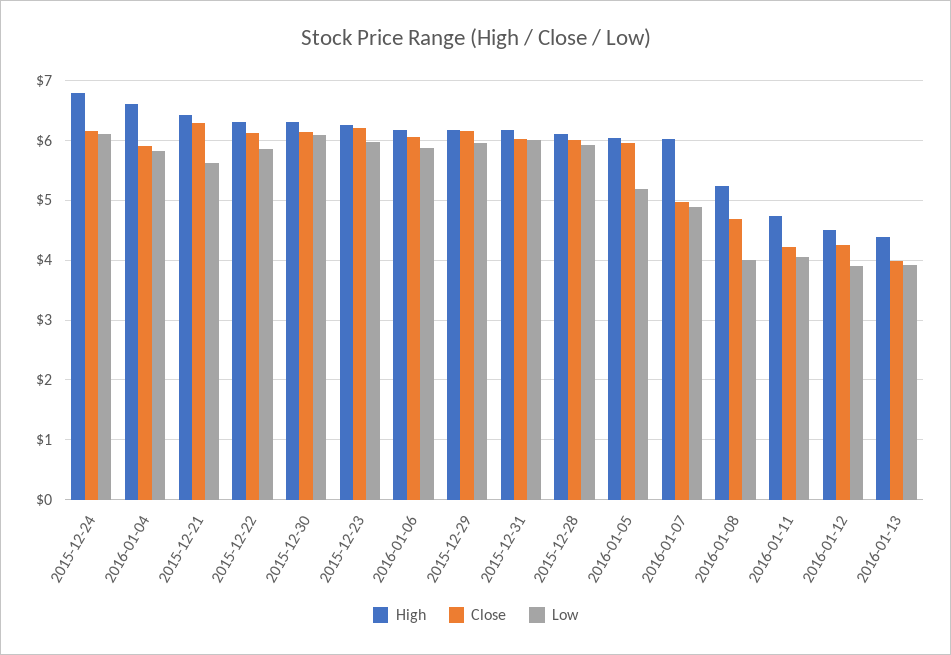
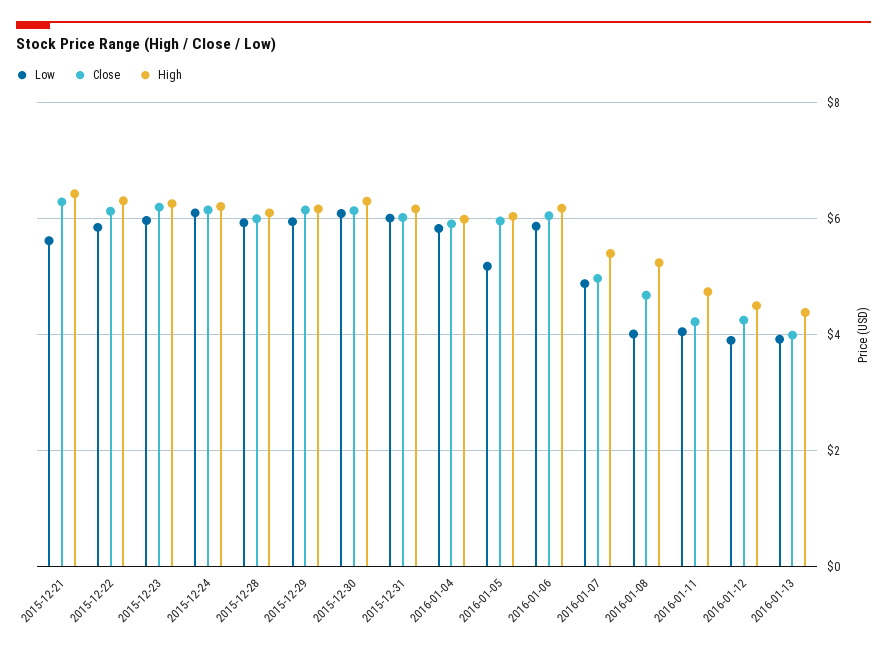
  {
    "High": {
-     "2015-12-24": 6.8,
+     "2015-12-24": 6.2,
-     "2016-01-04": 6.6,
+     "2016-01-04": 6,
      "2015-12-21": 6.4,
      "2015-12-22": 6.4,
      "2015-12-30": 6.4,
      "2015-12-23": 6.2,
      "2016-01-06": 6.2,
      "2015-12-29": 6.2,
      "2015-12-31": 6.2,
      "2015-12-28": 6.2,
      "2016-01-05": 6,
-     "2016-01-07": 6,
+     "2016-01-07": 5.4,
      "2016-01-08": 5.2,
      "2016-01-11": 4.8,
      "2016-01-12": 4.6,
      "2016-01-13": 4.4
    },
    "Close": {
      "2015-12-24": 6.2,
      "2016-01-04": 6,
      "2015-12-21": 6.2,
      "2015-12-22": 6.2,
      "2015-12-30": 6.2,
      "2015-12-23": 6.2,
      "2016-01-06": 6,
      "2015-12-29": 6.2,
      "2015-12-31": 6,
      "2015-12-28": 6,
      "2016-01-05": 6,
      "2016-01-07": 5,
      "2016-01-08": 4.6,
      "2016-01-11": 4.2,
      "2016-01-12": 4.2,
      "2016-01-13": 4
    },
    "Low": {
      "2015-12-24": 6.2,
      "2016-01-04": 5.8,
      "2015-12-21": 5.6,
      "2015-12-22": 5.8,
      "2015-12-30": 6,
      "2015-12-23": 6,
      "2016-01-06": 5.8,
      "2015-12-29": 6,
      "2015-12-31": 6,
      "2015-12-28": 6,
      "2016-01-05": 5.2,
      "2016-01-07": 4.8,
      "2016-01-08": 4,
      "2016-01-11": 4,
      "2016-01-12": 4,
      "2016-01-13": 4
    }
  }

